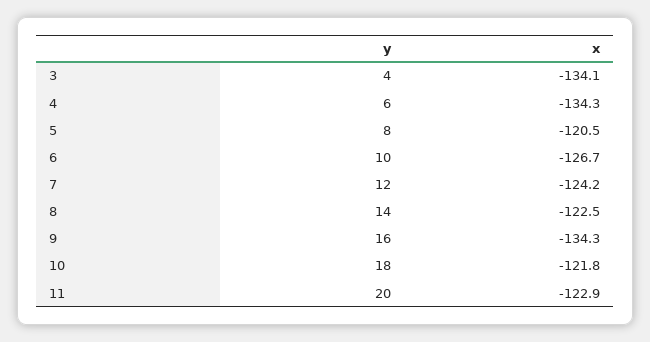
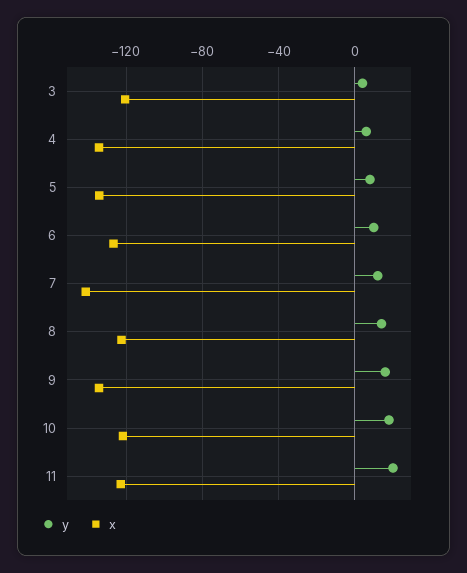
  {
    "y": {
      "3": 4,
      "4": 6,
      "5": 8,
      "6": 10,
      "7": 12,
      "8": 14,
      "9": 16,
      "10": 18,
      "11": 20
    },
    "x": {
-     "3": -134.1,
+     "3": -120,
      "4": -134.3,
-     "5": -120.5,
+     "5": -135,
      "6": -126.7,
-     "7": -124.2,
+     "7": -140,
      "8": -122.5,
      "9": -134.3,
      "10": -121.8,
      "11": -122.9
    }
  }

